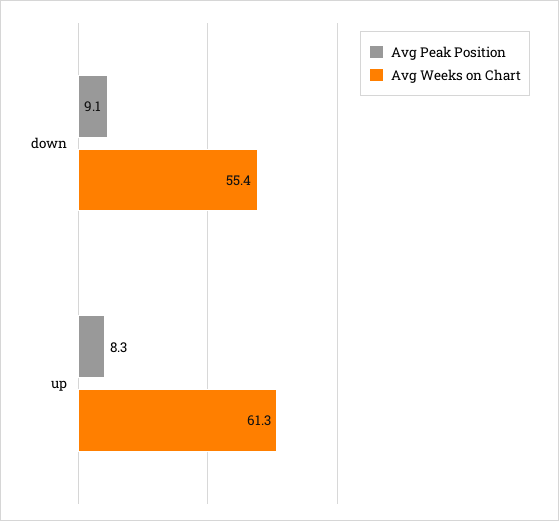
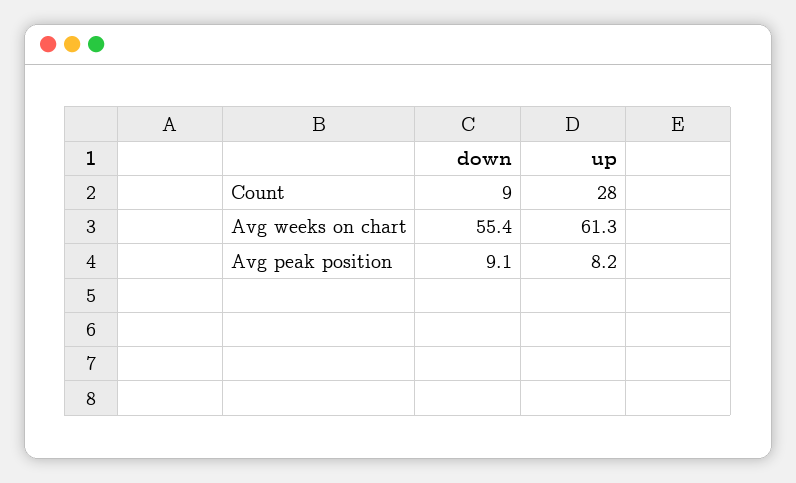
  {
    "Avg Peak Position": {
      "down": 9.1,
-     "up": 8.3
+     "up": 8.2
    },
    "Avg Weeks on Chart": {
      "down": 55.4,
      "up": 61.3
-   }
+   },
+   "Count": {
+     "down": 9,
+     "up": 28
+   }
  }

